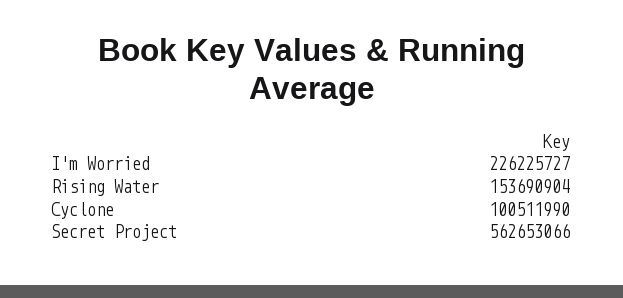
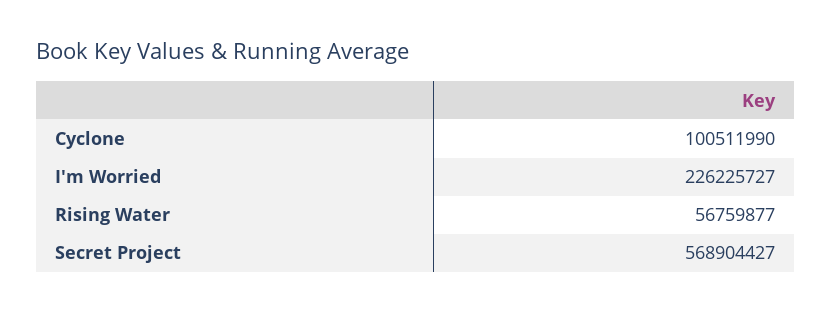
  {
    "I'm Worried": 226225727,
-   "Rising Water": 153690904,
+   "Rising Water": 56759877,
    "Cyclone": 100511990,
-   "Secret Project": 562653066
+   "Secret Project": 568904427
  }

